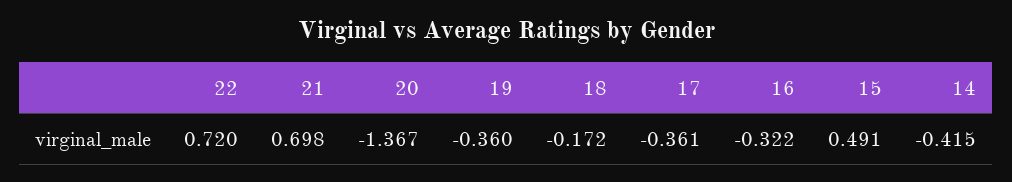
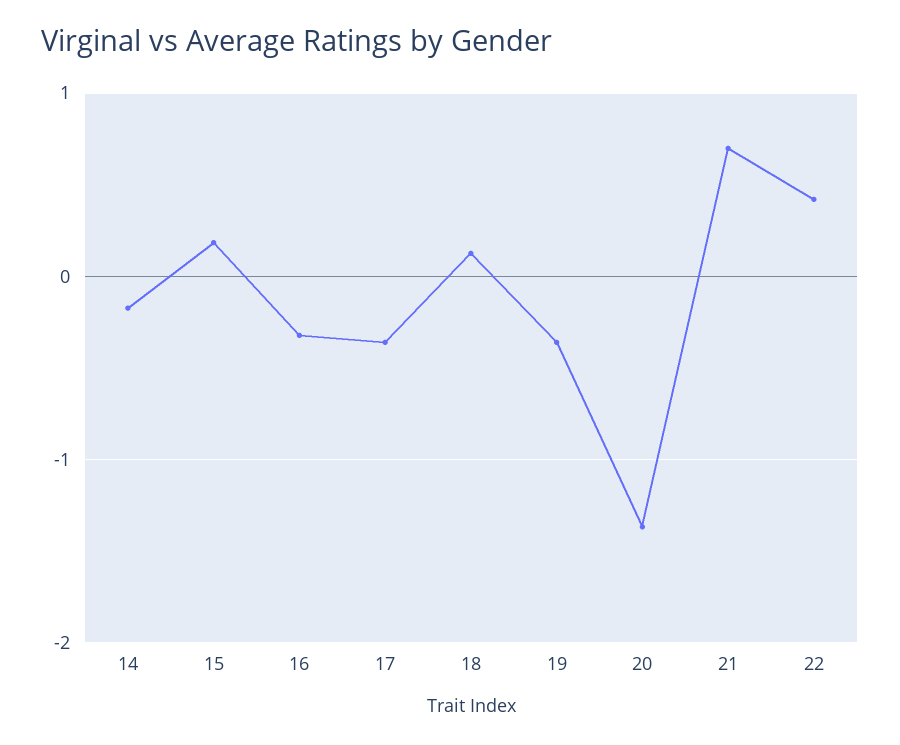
  {
-   "22": 0.72,
+   "22": 0.4,
    "21": 0.698,
    "20": -1.367,
    "19": -0.36,
-   "18": -0.172,
+   "18": 0.1,
    "17": -0.361,
    "16": -0.322,
-   "15": 0.491,
+   "15": 0.2,
-   "14": -0.415
+   "14": -0.2
  }

